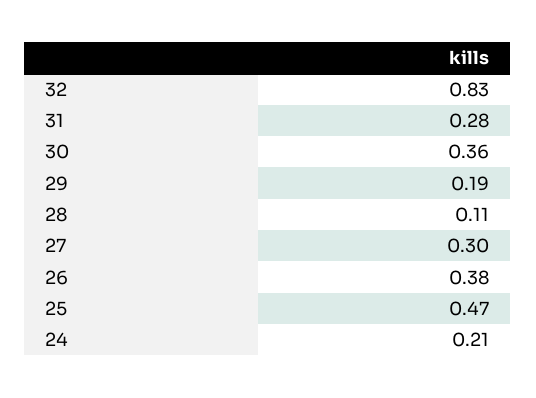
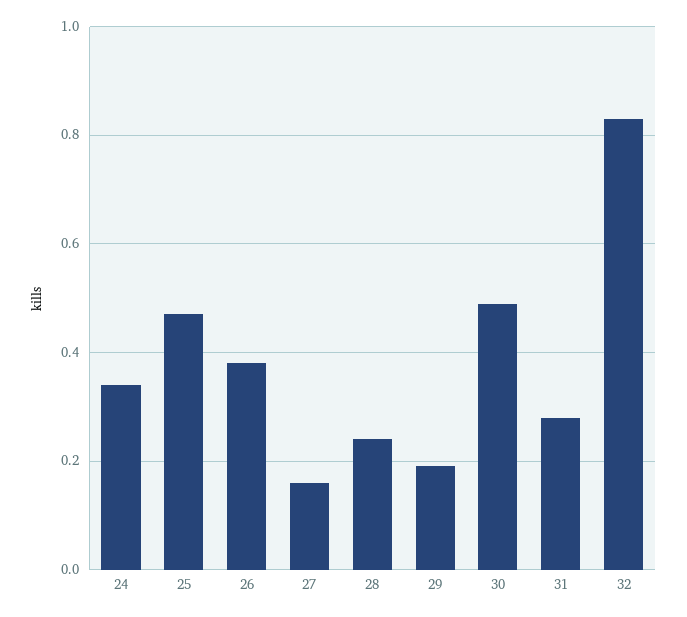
  {
    "32": 0.83,
    "31": 0.28,
-   "30": 0.36,
+   "30": 0.5,
    "29": 0.19,
-   "28": 0.11,
+   "28": 0.25,
-   "27": 0.3,
+   "27": 0.15,
    "26": 0.38,
    "25": 0.47,
-   "24": 0.21
+   "24": 0.35
  }

